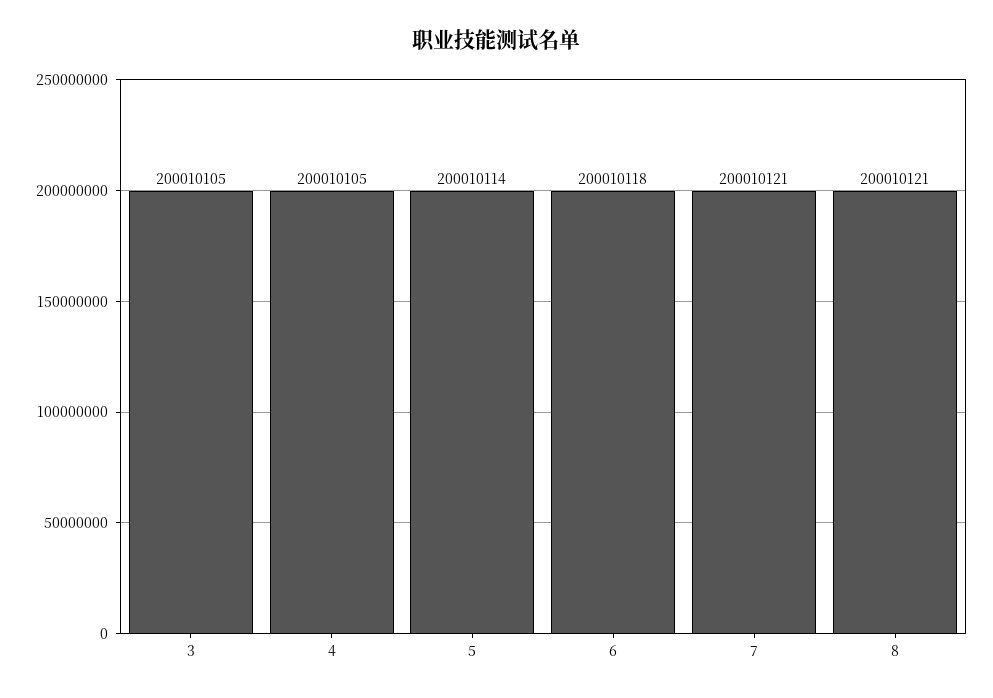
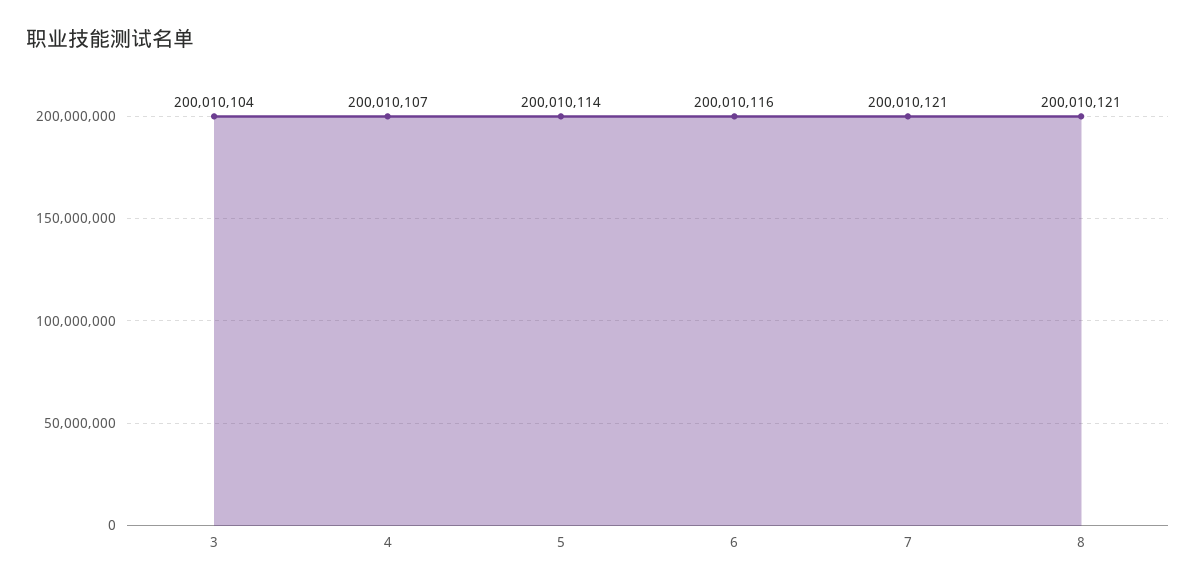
  {
-   "3": 200010105,
+   "3": 200010104,
-   "4": 200010105,
+   "4": 200010107,
    "5": 200010114,
-   "6": 200010118,
+   "6": 200010116,
    "7": 200010121,
    "8": 200010121
  }

